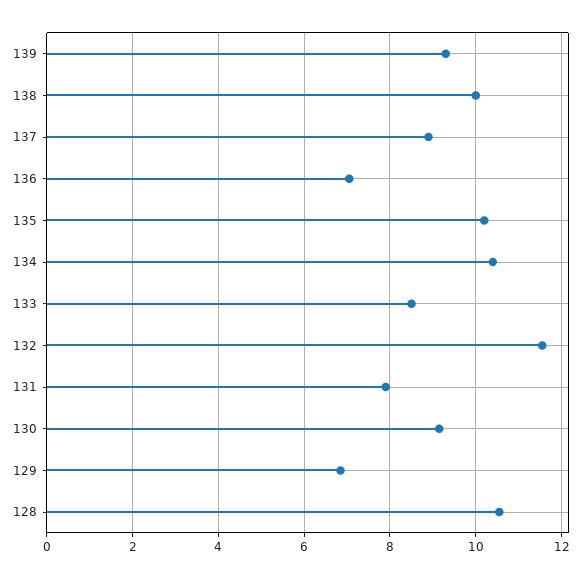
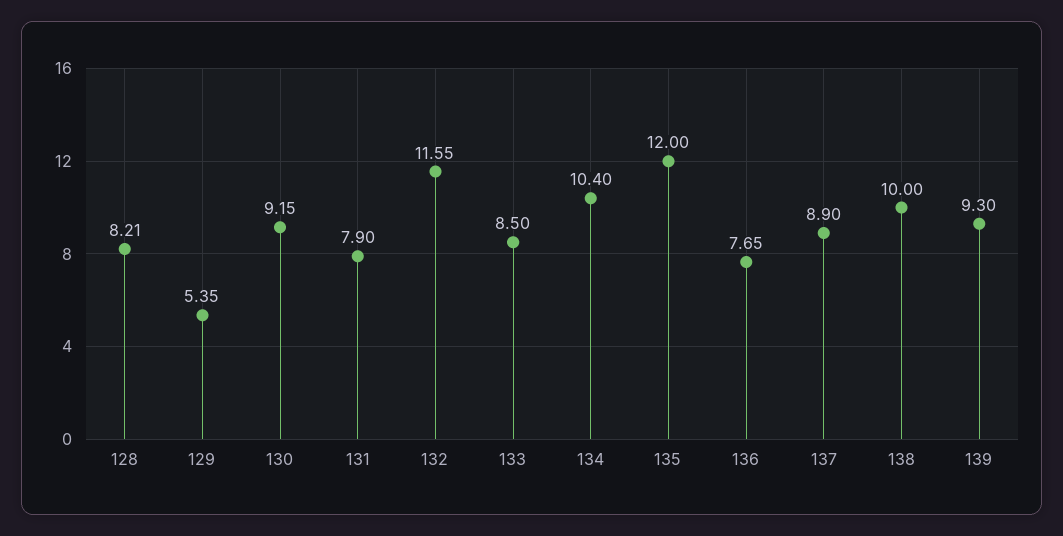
  {
    "139": 9.3,
    "138": 10,
    "137": 8.9,
-   "136": 7,
+   "136": 7.65,
-   "135": 10.2,
+   "135": 12,
    "134": 10.4,
    "133": 8.5,
    "132": 11.55,
    "131": 7.9,
    "130": 9.15,
-   "129": 6.8,
+   "129": 5.35,
-   "128": 10.6
+   "128": 8.21
  }

